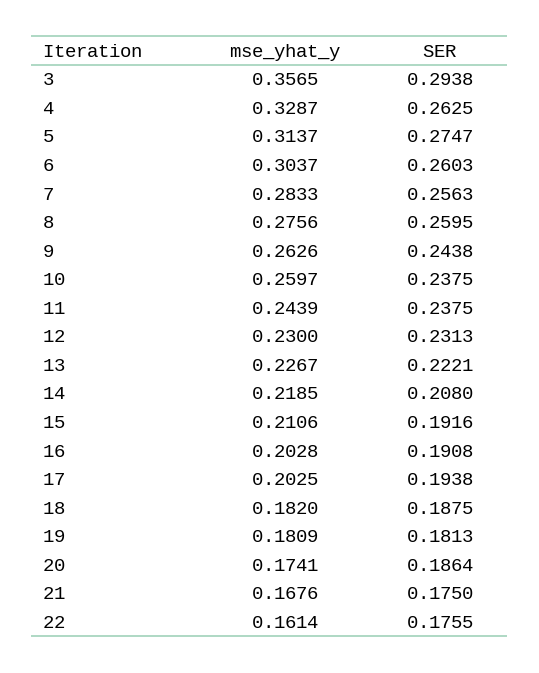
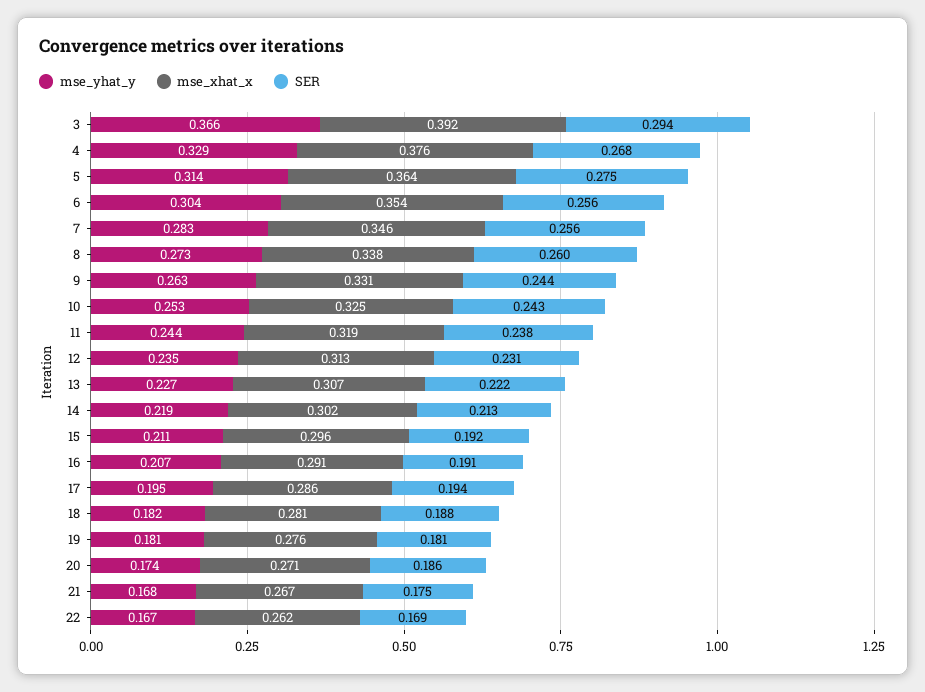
  {
    "mse_yhat_y": {
-     "3": 0.3565,
+     "3": 0.366,
      "4": 0.3287,
      "5": 0.3137,
      "6": 0.3037,
      "7": 0.2833,
-     "8": 0.2756,
+     "8": 0.273,
      "9": 0.2626,
-     "10": 0.2597,
+     "10": 0.253,
      "11": 0.2439,
-     "12": 0.23,
+     "12": 0.235,
      "13": 0.2267,
      "14": 0.2185,
      "15": 0.2106,
-     "16": 0.2028,
+     "16": 0.207,
-     "17": 0.2025,
+     "17": 0.195,
      "18": 0.182,
      "19": 0.1809,
      "20": 0.1741,
      "21": 0.1676,
-     "22": 0.1614
+     "22": 0.167
    },
    "SER": {
      "3": 0.2938,
-     "4": 0.2625,
+     "4": 0.268,
      "5": 0.2747,
-     "6": 0.2603,
+     "6": 0.256,
      "7": 0.2563,
      "8": 0.2595,
      "9": 0.2438,
-     "10": 0.2375,
+     "10": 0.243,
      "11": 0.2375,
      "12": 0.2313,
      "13": 0.2221,
-     "14": 0.208,
+     "14": 0.213,
      "15": 0.1916,
      "16": 0.1908,
      "17": 0.1938,
      "18": 0.1875,
      "19": 0.1813,
      "20": 0.1864,
      "21": 0.175,
-     "22": 0.1755
+     "22": 0.169
-   }
+   },
+   "mse_xhat_x": {
+     "3": 0.392,
+     "4": 0.376,
+     "5": 0.364,
+     "6": 0.354,
+     "7": 0.346,
+     "8": 0.338,
+     "9": 0.331,
+     "10": 0.325,
+     "11": 0.319,
+     "12": 0.313,
+     "13": 0.307,
+     "14": 0.302,
+     "15": 0.296,
+     "16": 0.291,
+     "17": 0.286,
+     "18": 0.281,
+     "19": 0.276,
+     "20": 0.271,
+     "21": 0.267,
+     "22": 0.262
+   }
  }

